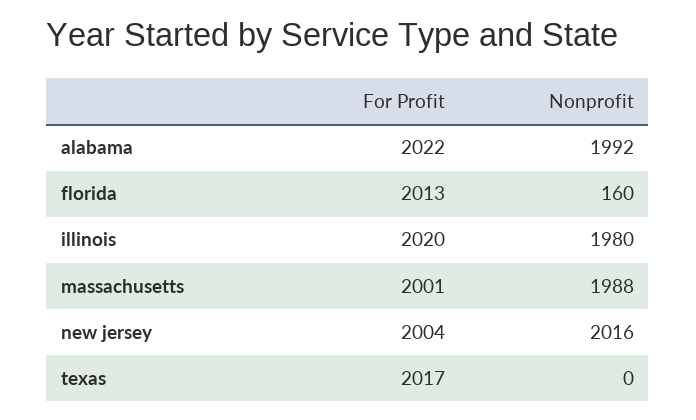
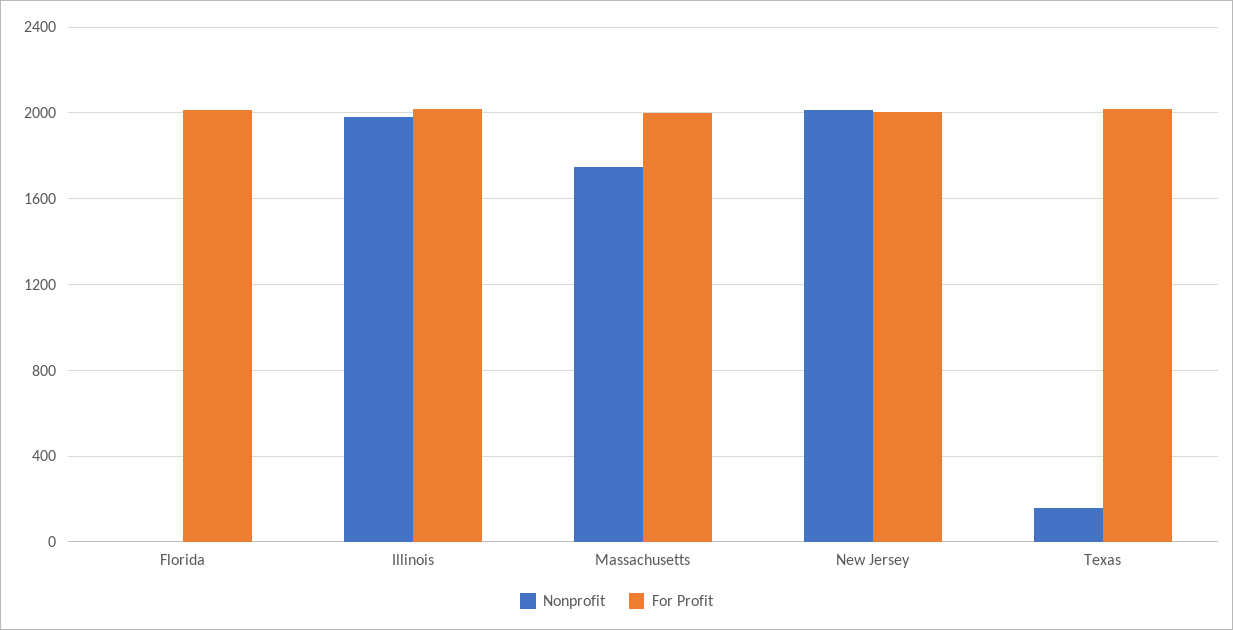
  {
    "For Profit": {
-     "alabama": 2022,
      "florida": 2013,
      "illinois": 2020,
      "massachusetts": 2001,
      "new jersey": 2004,
      "texas": 2017
    },
    "Nonprofit": {
-     "alabama": 1992,
-     "florida": 160,
+     "florida": 0,
      "illinois": 1980,
-     "massachusetts": 1988,
+     "massachusetts": 1750,
      "new jersey": 2016,
-     "texas": 0
+     "texas": 150
    }
  }

